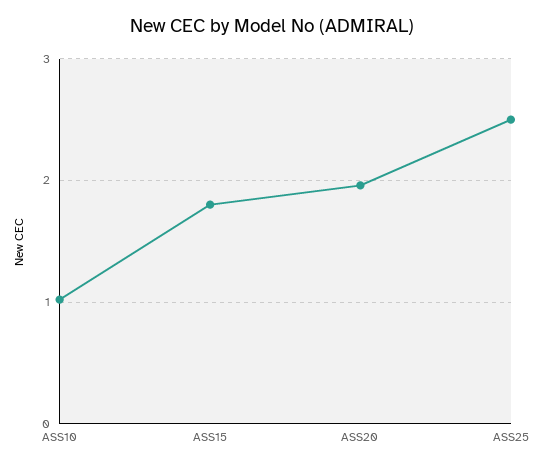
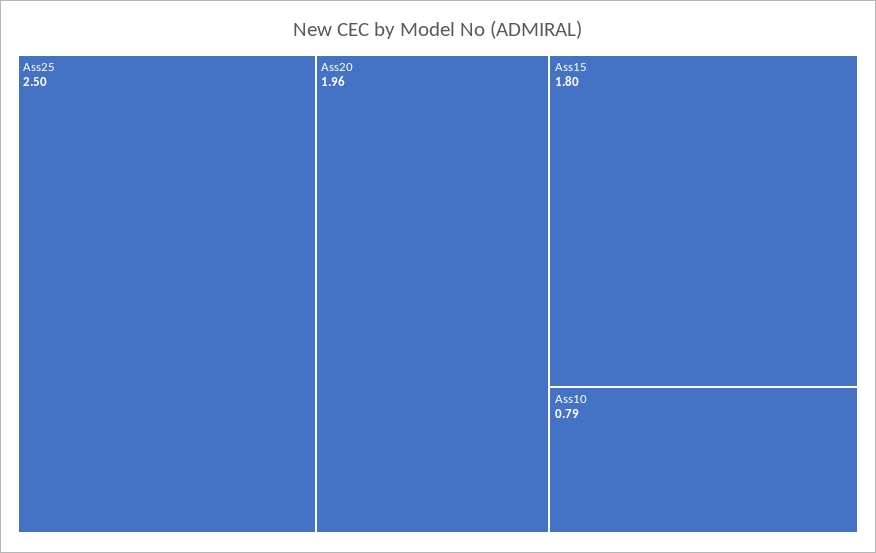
  {
-   "ASS10": 1,
+   "ASS10": 0.79,
    "ASS15": 1.8,
    "ASS20": 1.96,
    "ASS25": 2.5
  }

